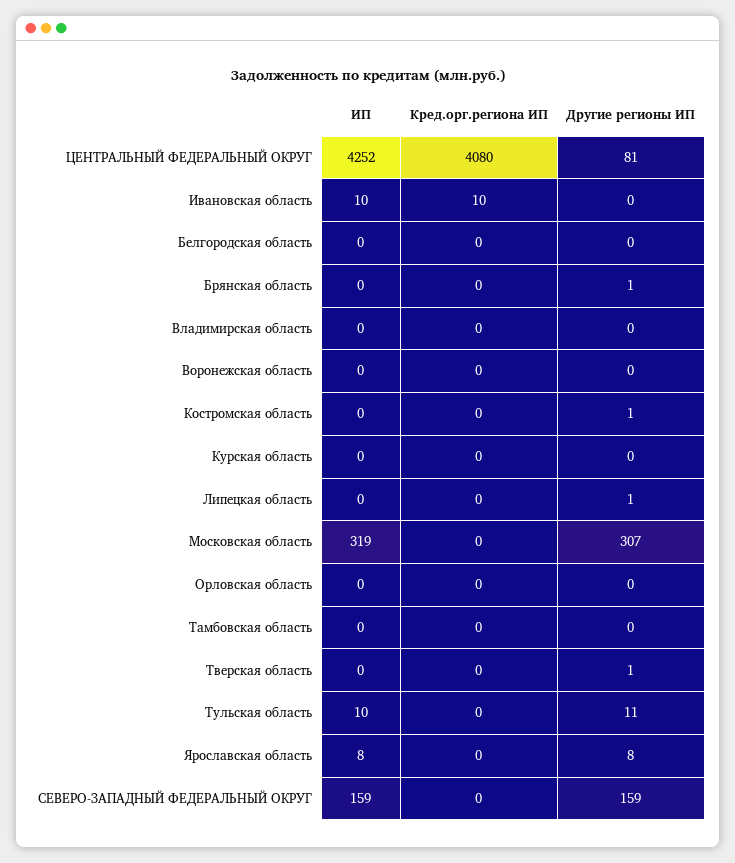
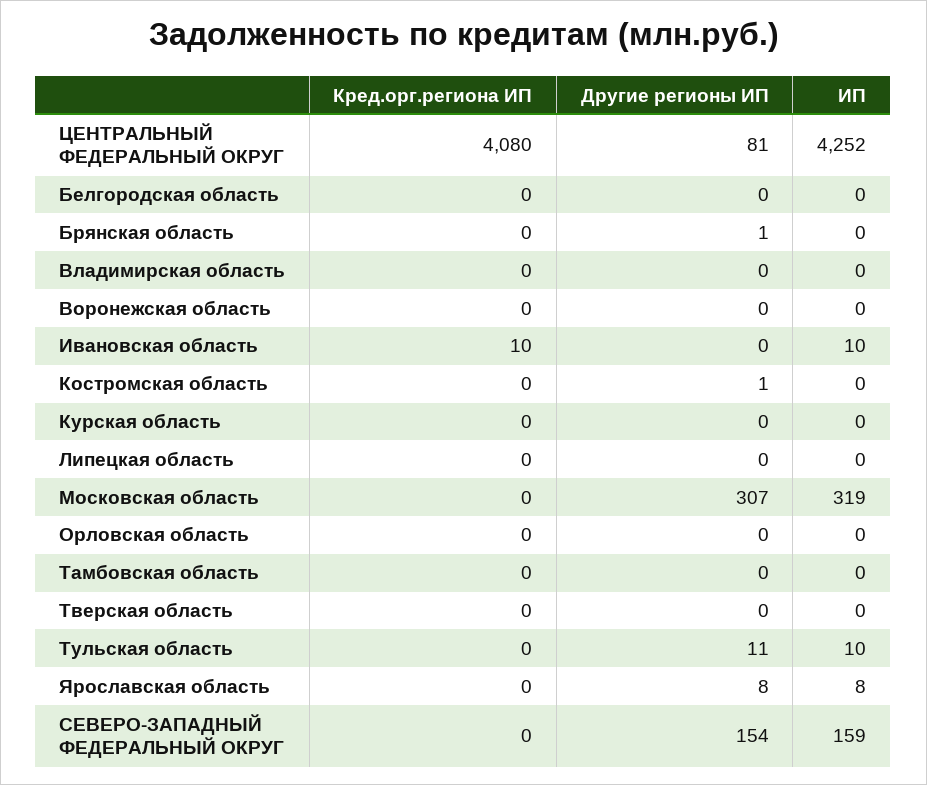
  {
    "ИП": {
      "ЦЕНТРАЛЬНЫЙ ФЕДЕРАЛЬНЫЙ ОКРУГ": 4252,
      "Ивановская область": 10,
      "Белгородская область": 0,
      "Брянская область": 0,
      "Владимирская область": 0,
      "Воронежская область": 0,
      "Костромская область": 0,
      "Курская область": 0,
      "Липецкая область": 0,
      "Московская область": 319,
      "Орловская область": 0,
      "Тамбовская область": 0,
      "Тверская область": 0,
      "Тульская область": 10,
      "Ярославская область": 8,
      "СЕВЕРО-ЗАПАДНЫЙ ФЕДЕРАЛЬНЫЙ ОКРУГ": 159
    },
    "Кред.орг.региона ИП": {
      "ЦЕНТРАЛЬНЫЙ ФЕДЕРАЛЬНЫЙ ОКРУГ": 4080,
      "Ивановская область": 10,
      "Белгородская область": 0,
      "Брянская область": 0,
      "Владимирская область": 0,
      "Воронежская область": 0,
      "Костромская область": 0,
      "Курская область": 0,
      "Липецкая область": 0,
      "Московская область": 0,
      "Орловская область": 0,
      "Тамбовская область": 0,
      "Тверская область": 0,
      "Тульская область": 0,
      "Ярославская область": 0,
      "СЕВЕРО-ЗАПАДНЫЙ ФЕДЕРАЛЬНЫЙ ОКРУГ": 0
    },
    "Другие регионы ИП": {
      "ЦЕНТРАЛЬНЫЙ ФЕДЕРАЛЬНЫЙ ОКРУГ": 81,
      "Ивановская область": 0,
      "Белгородская область": 0,
      "Брянская область": 1,
      "Владимирская область": 0,
      "Воронежская область": 0,
      "Костромская область": 1,
      "Курская область": 0,
-     "Липецкая область": 1,
+     "Липецкая область": 0,
      "Московская область": 307,
      "Орловская область": 0,
      "Тамбовская область": 0,
-     "Тверская область": 1,
+     "Тверская область": 0,
      "Тульская область": 11,
      "Ярославская область": 8,
-     "СЕВЕРО-ЗАПАДНЫЙ ФЕДЕРАЛЬНЫЙ ОКРУГ": 159
+     "СЕВЕРО-ЗАПАДНЫЙ ФЕДЕРАЛЬНЫЙ ОКРУГ": 154
    }
  }

